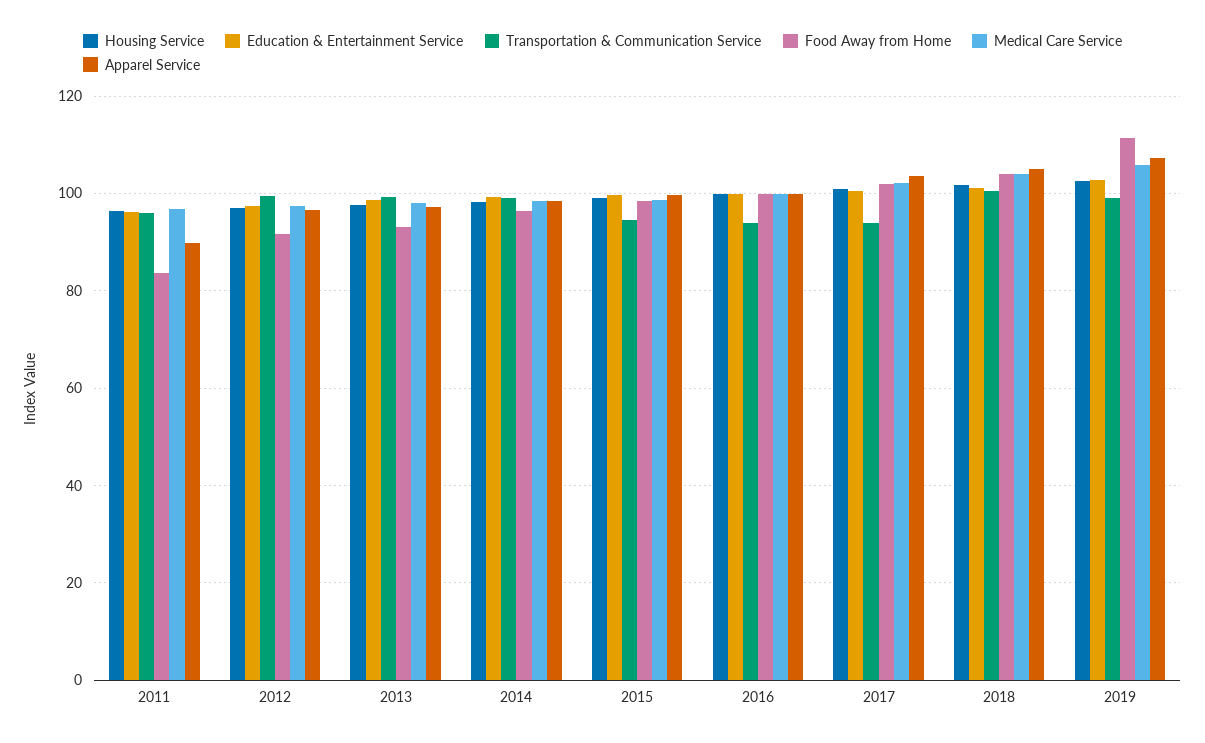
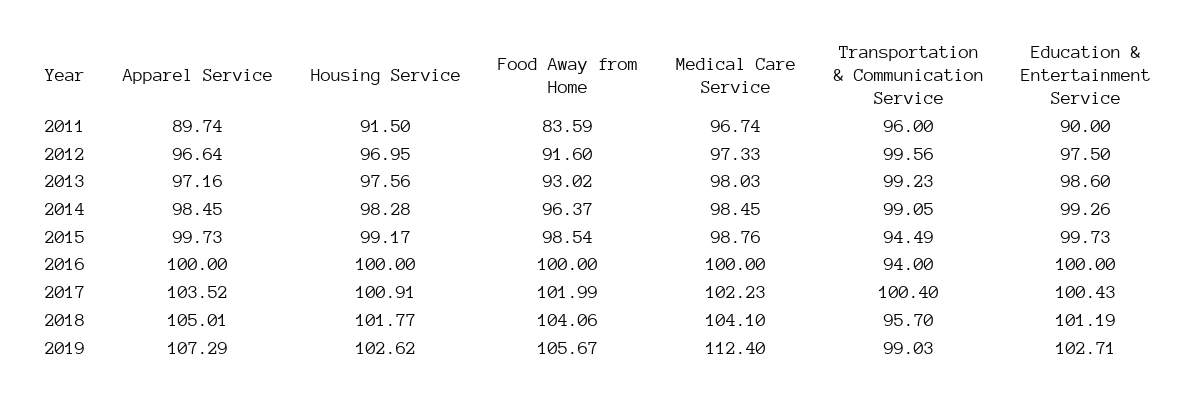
  {
    "Housing Service": {
-     "2011": 96,
+     "2011": 91.5,
      "2012": 96.95,
      "2013": 97.56,
      "2014": 98.28,
      "2015": 99.17,
      "2016": 100,
      "2017": 100.91,
      "2018": 101.77,
      "2019": 102.62
    },
    "Education & Entertainment Service": {
-     "2011": 96,
+     "2011": 90,
      "2012": 97.5,
      "2013": 98.6,
      "2014": 99.26,
      "2015": 99.73,
      "2016": 100,
      "2017": 100.43,
      "2018": 101.19,
      "2019": 102.71
    },
    "Transportation & Communication Service": {
      "2011": 96,
      "2012": 99.56,
      "2013": 99.23,
      "2014": 99.05,
      "2015": 94.49,
      "2016": 94,
-     "2017": 94,
+     "2017": 100.4,
-     "2018": 100,
+     "2018": 95.7,
      "2019": 99.03
    },
    "Food Away from Home": {
      "2011": 83.59,
      "2012": 91.6,
      "2013": 93.02,
      "2014": 96.37,
      "2015": 98.54,
      "2016": 100,
      "2017": 101.99,
      "2018": 104.06,
-     "2019": 112
+     "2019": 105.67
    },
    "Medical Care Service": {
      "2011": 96.74,
      "2012": 97.33,
      "2013": 98.03,
      "2014": 98.45,
      "2015": 98.76,
      "2016": 100,
      "2017": 102.23,
      "2018": 104.1,
-     "2019": 106
+     "2019": 112.4
    },
    "Apparel Service": {
      "2011": 89.74,
      "2012": 96.64,
      "2013": 97.16,
      "2014": 98.45,
      "2015": 99.73,
      "2016": 100,
      "2017": 103.52,
      "2018": 105.01,
      "2019": 107.29
    }
  }

